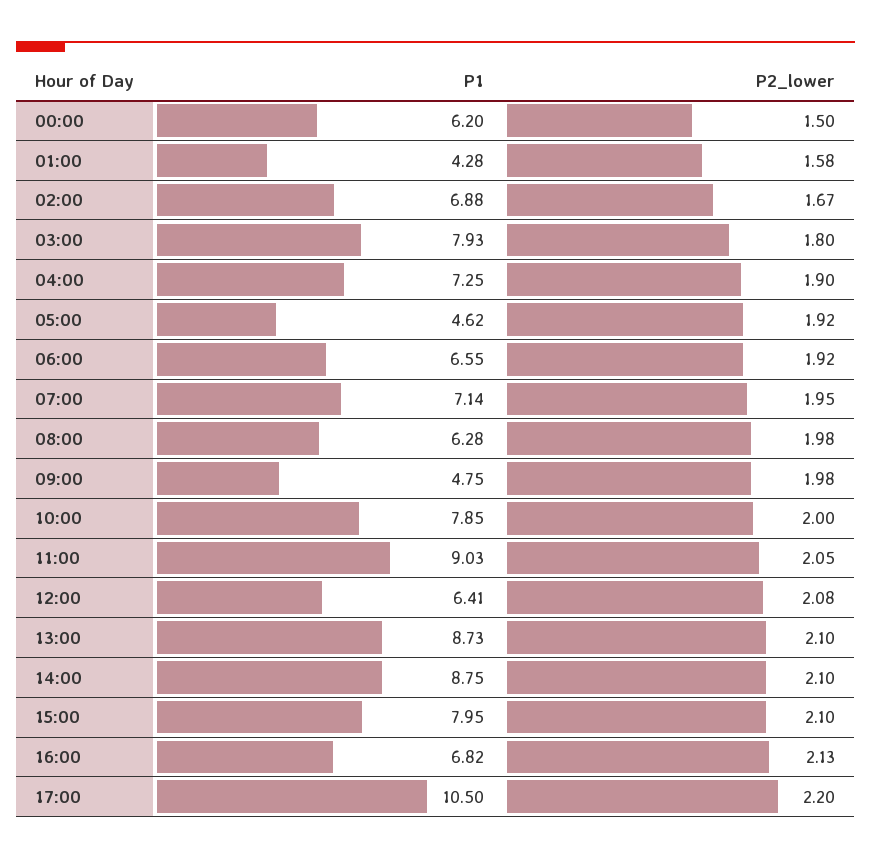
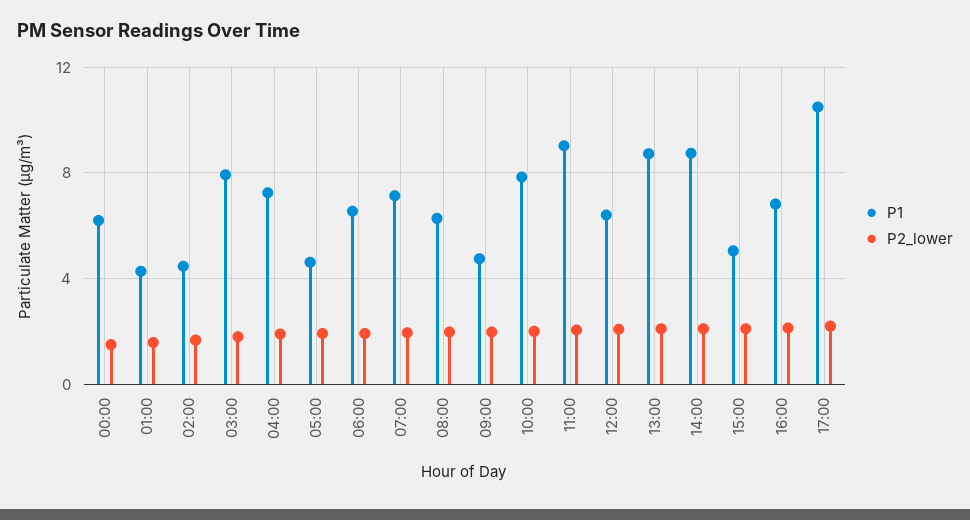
  {
    "P1": {
      "00:00": 6.2,
      "01:00": 4.28,
-     "02:00": 6.88,
+     "02:00": 4.5,
      "03:00": 7.93,
      "04:00": 7.25,
      "05:00": 4.62,
      "06:00": 6.55,
      "07:00": 7.14,
      "08:00": 6.28,
      "09:00": 4.75,
      "10:00": 7.85,
      "11:00": 9.03,
      "12:00": 6.41,
      "13:00": 8.73,
      "14:00": 8.75,
-     "15:00": 7.95,
+     "15:00": 5,
      "16:00": 6.82,
      "17:00": 10.5
    },
    "P2_lower": {
      "00:00": 1.5,
      "01:00": 1.58,
      "02:00": 1.67,
      "03:00": 1.8,
      "04:00": 1.9,
      "05:00": 1.92,
      "06:00": 1.92,
      "07:00": 1.95,
      "08:00": 1.98,
      "09:00": 1.98,
      "10:00": 2,
      "11:00": 2.05,
      "12:00": 2.08,
      "13:00": 2.1,
      "14:00": 2.1,
      "15:00": 2.1,
      "16:00": 2.13,
      "17:00": 2.2
    }
  }

